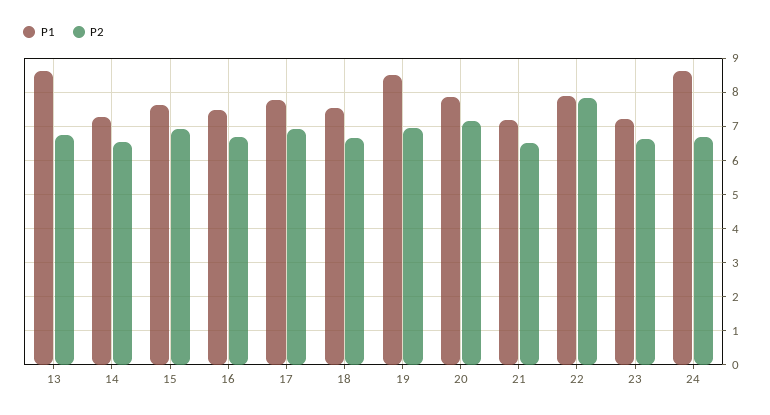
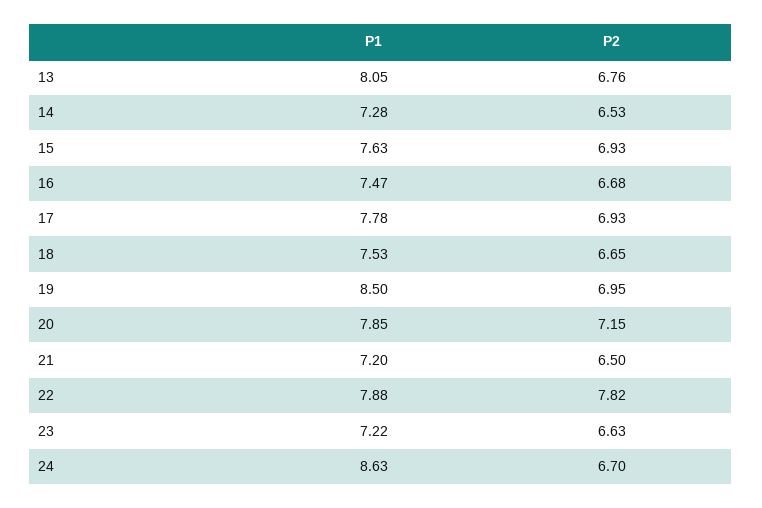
  {
    "P1": {
-     "13": 8.6,
+     "13": 8.05,
      "14": 7.28,
      "15": 7.63,
      "16": 7.47,
      "17": 7.78,
      "18": 7.53,
      "19": 8.5,
      "20": 7.85,
      "21": 7.2,
      "22": 7.88,
      "23": 7.22,
      "24": 8.63
    },
    "P2": {
      "13": 6.76,
      "14": 6.53,
      "15": 6.93,
      "16": 6.68,
      "17": 6.93,
      "18": 6.65,
      "19": 6.95,
      "20": 7.15,
      "21": 6.5,
      "22": 7.82,
      "23": 6.63,
      "24": 6.7
    }
  }

